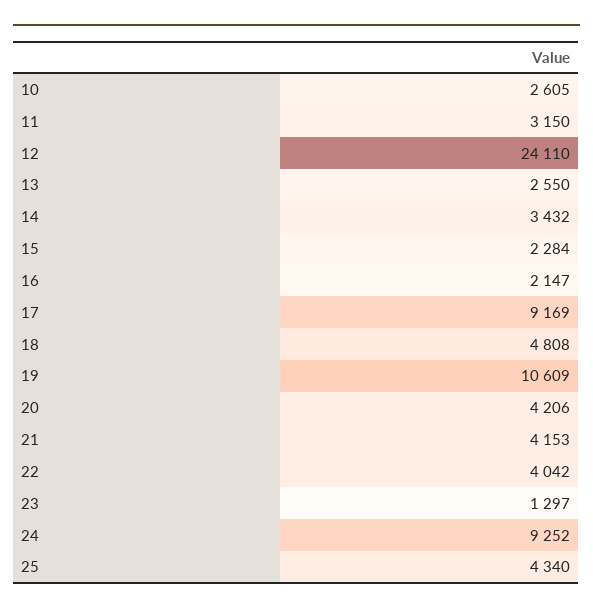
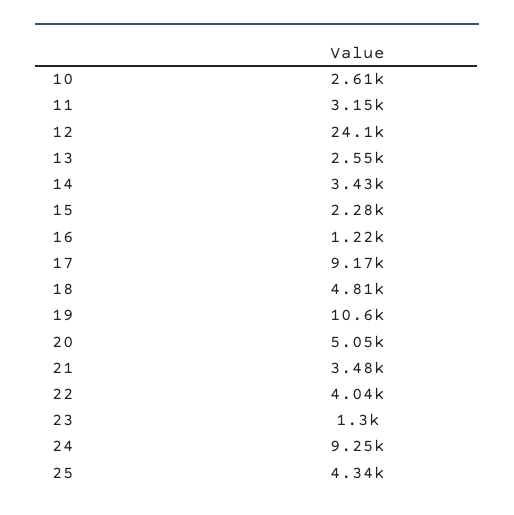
  {
    "10": 2605,
    "11": 3150,
    "12": 24110,
    "13": 2550,
    "14": 3432,
    "15": 2284,
-   "16": 2147,
+   "16": 1220,
    "17": 9169,
    "18": 4808,
    "19": 10609,
-   "20": 4206,
+   "20": 5050,
-   "21": 4153,
+   "21": 3480,
    "22": 4042,
    "23": 1297,
    "24": 9252,
    "25": 4340
  }

